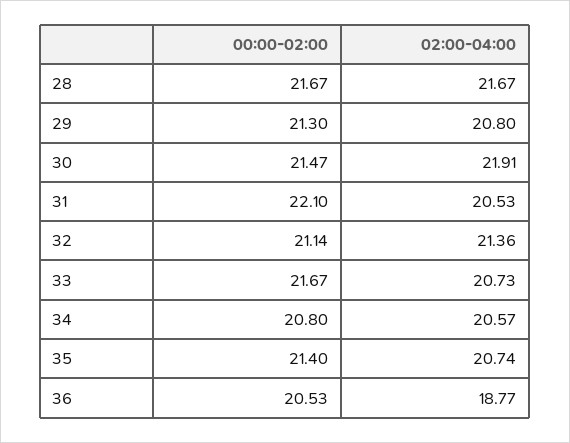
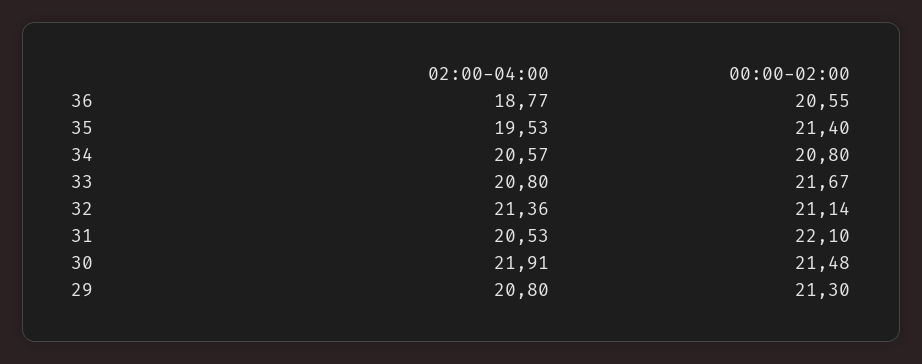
  {
    "00:00-02:00": {
-     "28": 21.67,
      "29": 21.3,
-     "30": 21.47,
+     "30": 21.48,
      "31": 22.1,
      "32": 21.14,
      "33": 21.67,
      "34": 20.8,
      "35": 21.4,
-     "36": 20.53
+     "36": 20.55
    },
    "02:00-04:00": {
-     "28": 21.67,
      "29": 20.8,
      "30": 21.91,
      "31": 20.53,
      "32": 21.36,
-     "33": 20.73,
+     "33": 20.8,
      "34": 20.57,
-     "35": 20.74,
+     "35": 19.53,
      "36": 18.77
    }
  }

